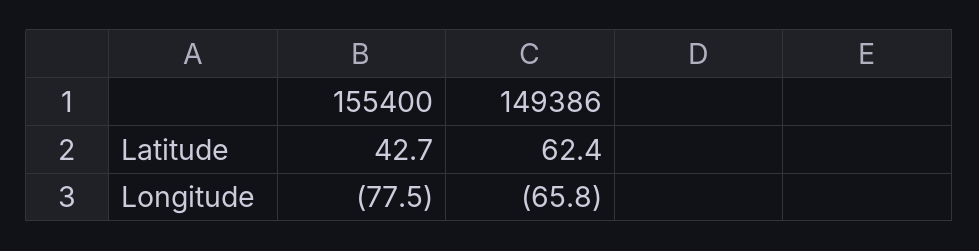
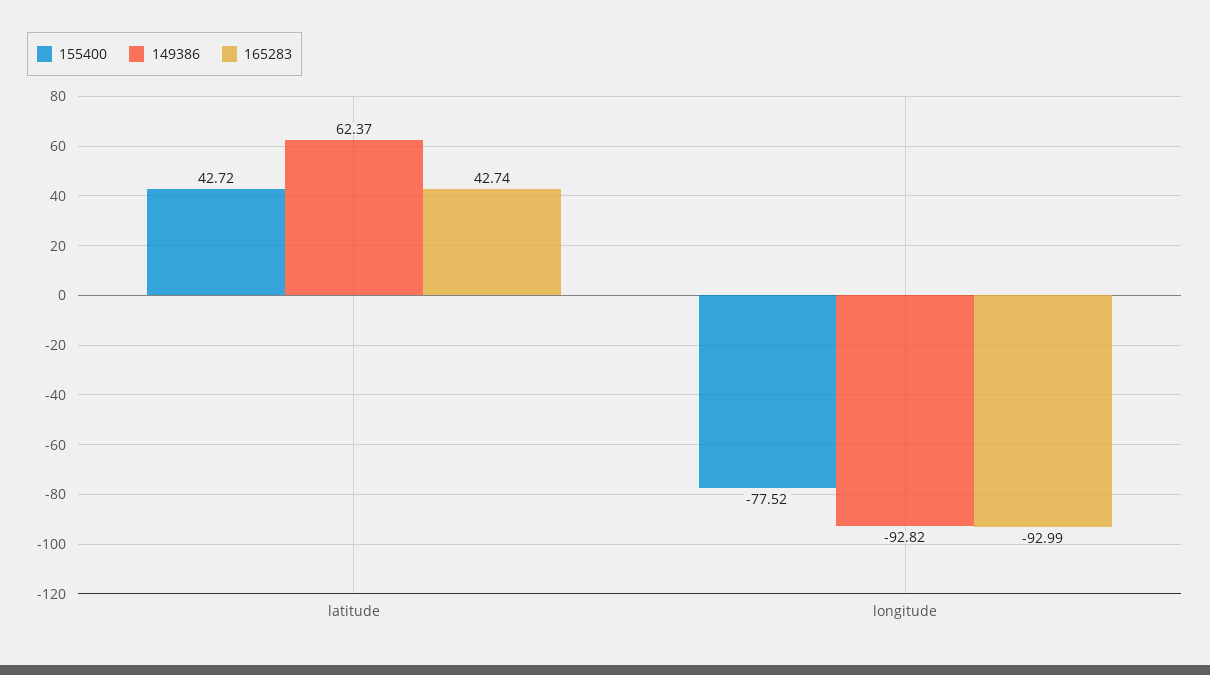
  {
    "155400": {
      "Latitude": 42.72,
      "Longitude": -77.52
    },
    "149386": {
      "Latitude": 62.37,
-     "Longitude": -65.8
+     "Longitude": -92.82
-   }
+   },
+   "165283": {
+     "Latitude": 42.74,
+     "Longitude": -92.99
+   }
  }

